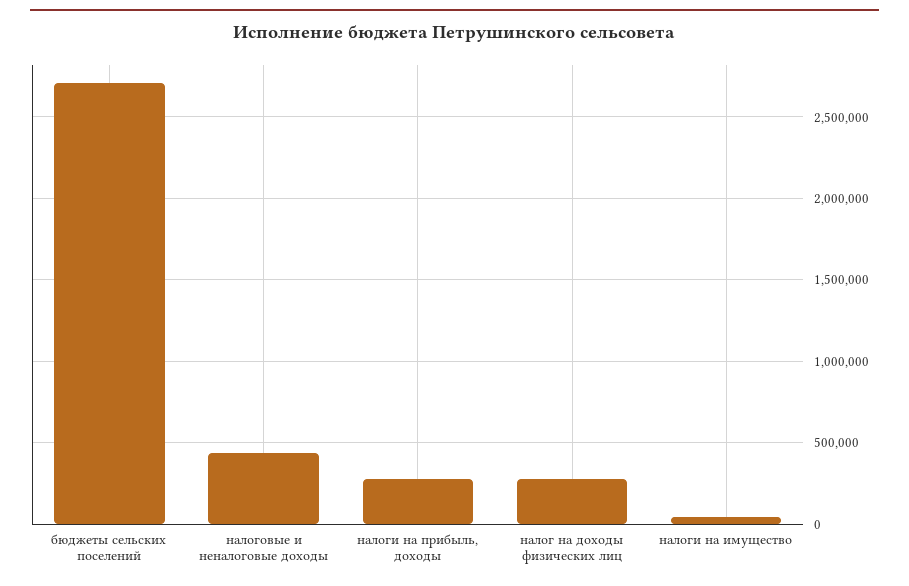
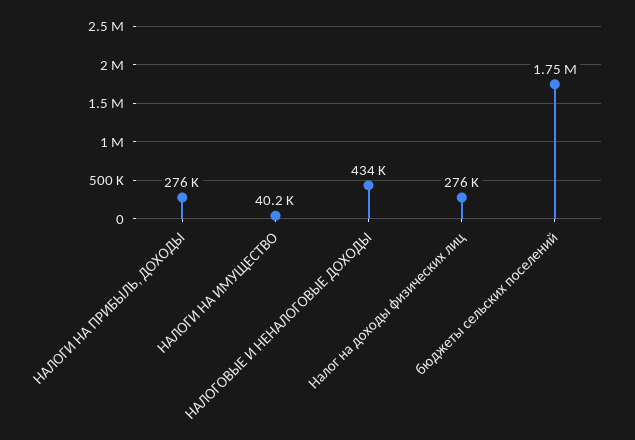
  {
-   "бюджеты сельских поселений": 2700000,
+   "бюджеты сельских поселений": 1750000,
    "налоговые и неналоговые доходы": 434000,
    "налоги на прибыль, доходы": 276000,
    "налог на доходы физических лиц": 276000,
    "налоги на имущество": 40200
  }

